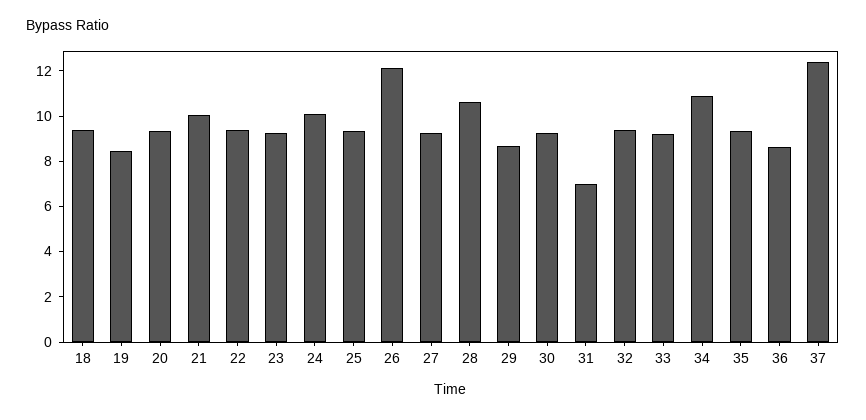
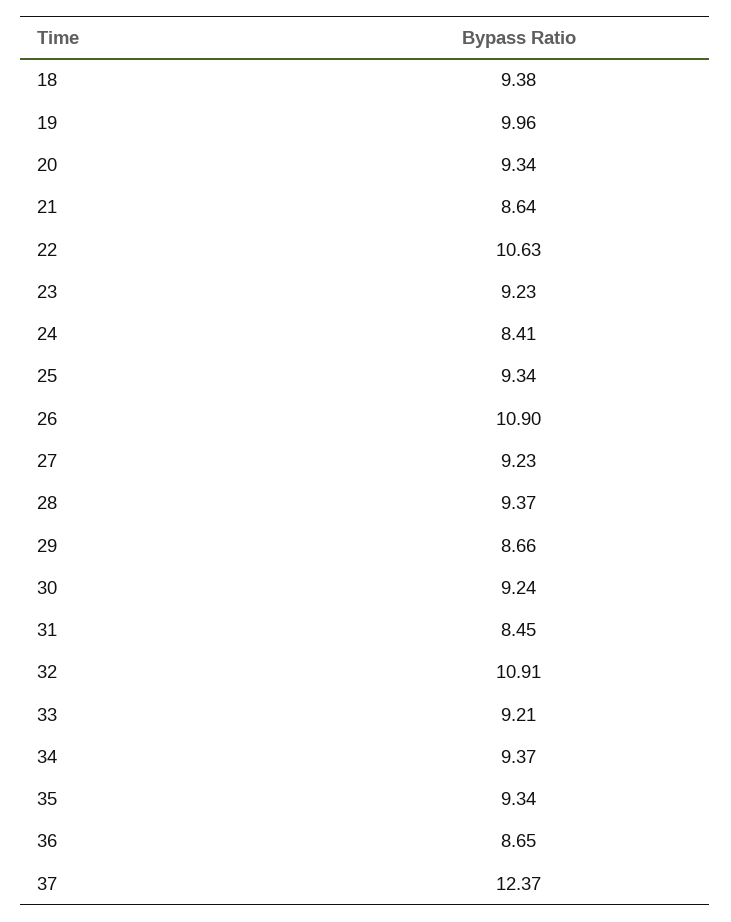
  {
    "18": 9.38,
-   "19": 8.5,
+   "19": 9.96,
    "20": 9.34,
-   "21": 10,
+   "21": 8.64,
-   "22": 9.5,
+   "22": 10.63,
    "23": 9.23,
-   "24": 10,
+   "24": 8.41,
    "25": 9.34,
-   "26": 12,
+   "26": 10.9,
    "27": 9.23,
-   "28": 10.5,
+   "28": 9.37,
    "29": 8.66,
    "30": 9.24,
-   "31": 7,
+   "31": 8.45,
-   "32": 9.5,
+   "32": 10.91,
    "33": 9.21,
-   "34": 11,
+   "34": 9.37,
    "35": 9.34,
    "36": 8.65,
    "37": 12.37
  }

